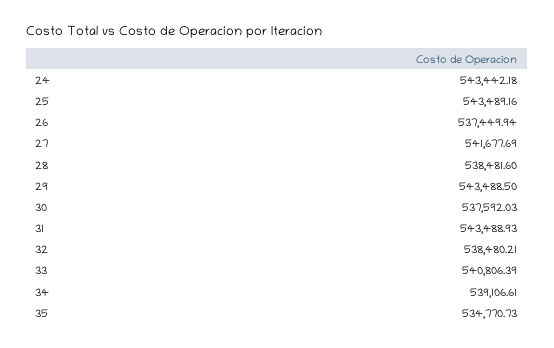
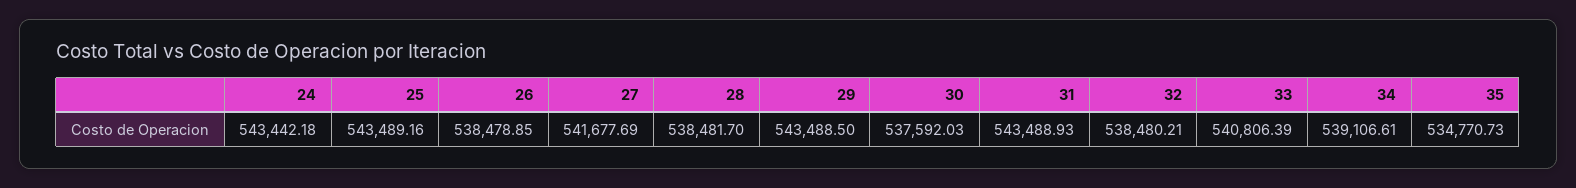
  {
    "24": 543442.18,
    "25": 543489.16,
-   "26": 537449.94,
+   "26": 538478.85,
    "27": 541677.69,
-   "28": 538481.6,
+   "28": 538481.7,
    "29": 543488.5,
    "30": 537592.03,
    "31": 543488.93,
    "32": 538480.21,
    "33": 540806.39,
    "34": 539106.61,
    "35": 534770.73
  }

